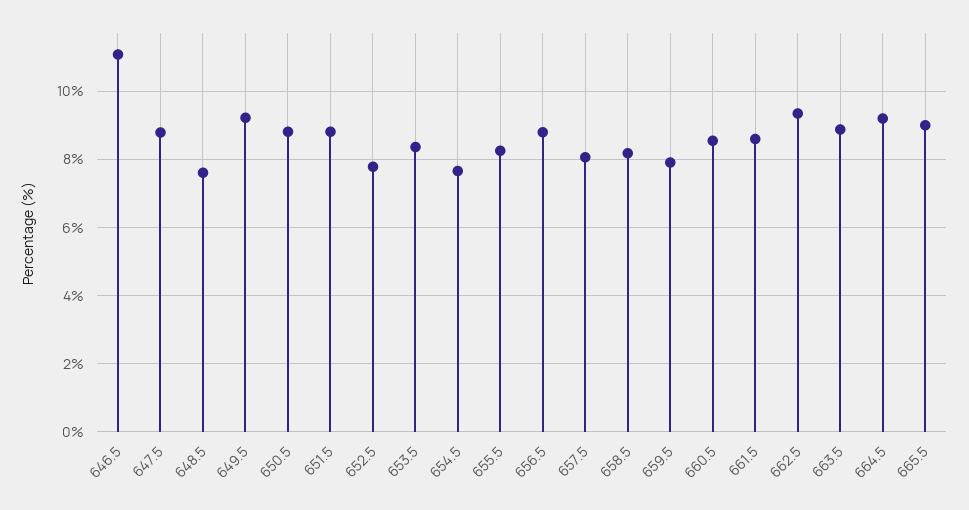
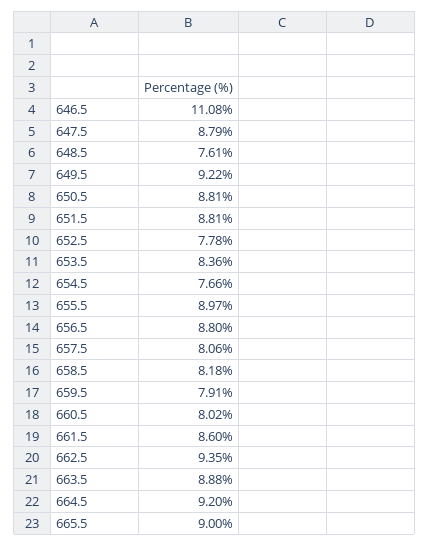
  {
    "646.5": 11.08,
    "647.5": 8.79,
    "648.5": 7.61,
    "649.5": 9.22,
    "650.5": 8.81,
    "651.5": 8.81,
    "652.5": 7.78,
    "653.5": 8.36,
    "654.5": 7.66,
-   "655.5": 8.2,
+   "655.5": 8.97,
    "656.5": 8.8,
    "657.5": 8.06,
    "658.5": 8.18,
    "659.5": 7.91,
-   "660.5": 8.6,
+   "660.5": 8.02,
    "661.5": 8.6,
    "662.5": 9.35,
    "663.5": 8.88,
    "664.5": 9.2,
    "665.5": 9
  }

